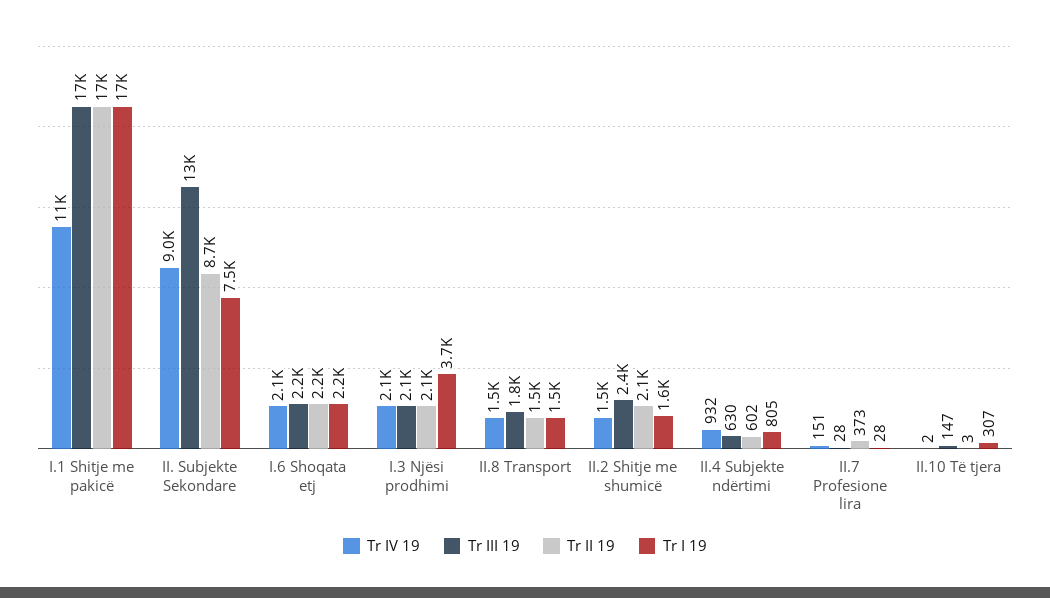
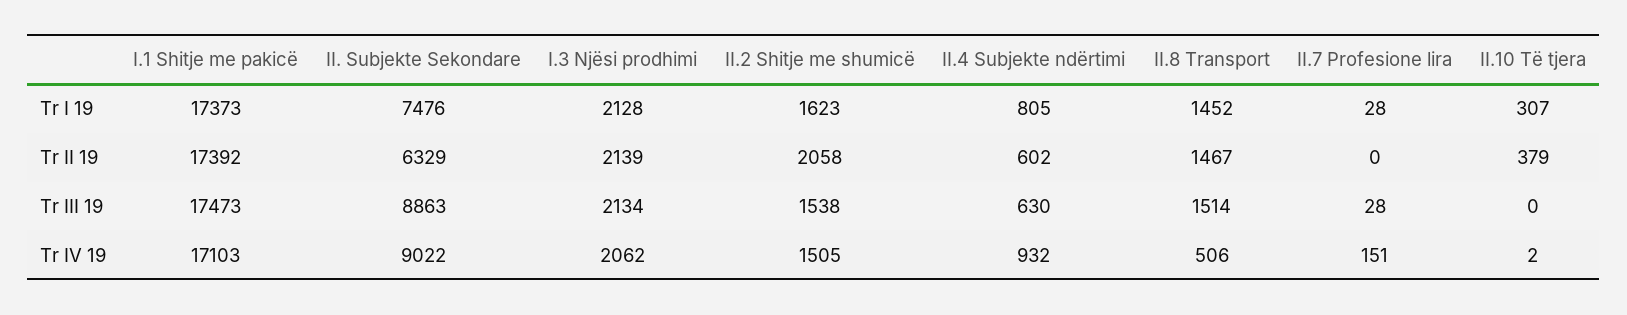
  {
    "Tr IV 19": {
-     "I.1 Shitje me pakicë": 11000,
+     "I.1 Shitje me pakicë": 17103,
      "II. Subjekte Sekondare": 9022,
-     "I.6 Shoqata etj": 2100,
      "I.3 Njësi prodhimi": 2062,
-     "II.8 Transport": 1500,
+     "II.8 Transport": 506,
      "II.2 Shitje me shumicë": 1505,
      "II.4 Subjekte ndërtimi": 932,
      "II.7 Profesione lira": 151,
      "II.10 Të tjera": 2
    },
    "Tr III 19": {
      "I.1 Shitje me pakicë": 17473,
-     "II. Subjekte Sekondare": 13000,
+     "II. Subjekte Sekondare": 8863,
-     "I.6 Shoqata etj": 2200,
      "I.3 Njësi prodhimi": 2134,
-     "II.8 Transport": 1800,
+     "II.8 Transport": 1514,
-     "II.2 Shitje me shumicë": 2400,
+     "II.2 Shitje me shumicë": 1538,
      "II.4 Subjekte ndërtimi": 630,
      "II.7 Profesione lira": 28,
-     "II.10 Të tjera": 147
+     "II.10 Të tjera": 0
    },
    "Tr II 19": {
      "I.1 Shitje me pakicë": 17392,
-     "II. Subjekte Sekondare": 8700,
+     "II. Subjekte Sekondare": 6329,
-     "I.6 Shoqata etj": 2200,
      "I.3 Njësi prodhimi": 2139,
      "II.8 Transport": 1467,
      "II.2 Shitje me shumicë": 2058,
      "II.4 Subjekte ndërtimi": 602,
-     "II.7 Profesione lira": 373,
+     "II.7 Profesione lira": 0,
-     "II.10 Të tjera": 3
+     "II.10 Të tjera": 379
    },
    "Tr I 19": {
      "I.1 Shitje me pakicë": 17373,
      "II. Subjekte Sekondare": 7476,
-     "I.6 Shoqata etj": 2200,
-     "I.3 Njësi prodhimi": 3700,
+     "I.3 Njësi prodhimi": 2128,
      "II.8 Transport": 1452,
      "II.2 Shitje me shumicë": 1623,
      "II.4 Subjekte ndërtimi": 805,
      "II.7 Profesione lira": 28,
      "II.10 Të tjera": 307
    }
  }

